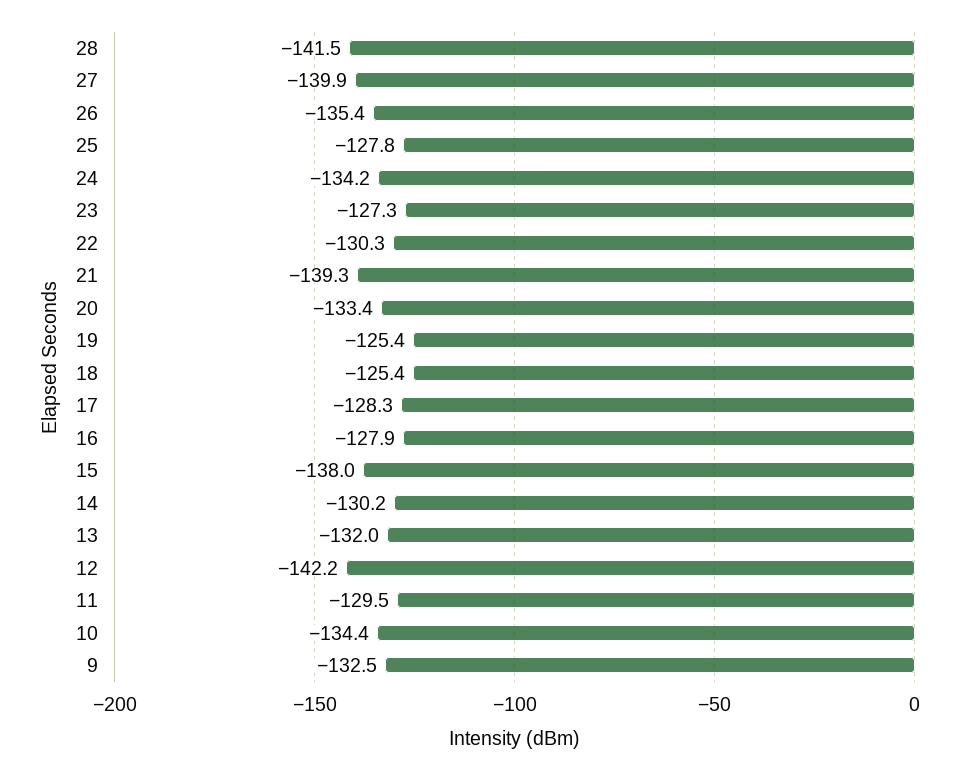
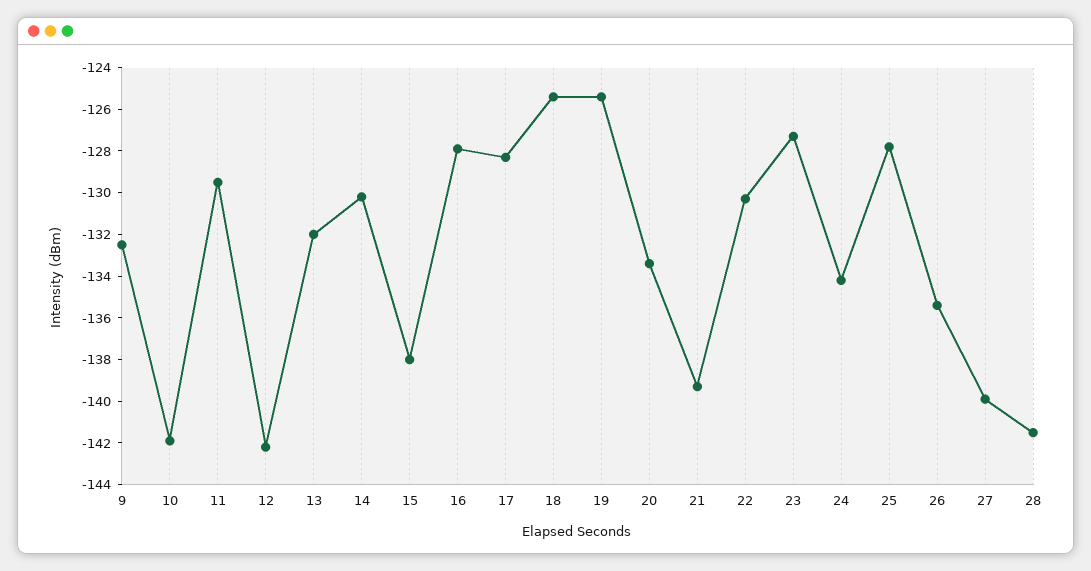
  {
    "28": -141.5,
    "27": -139.9,
    "26": -135.4,
    "25": -127.8,
    "24": -134.2,
    "23": -127.3,
    "22": -130.3,
    "21": -139.3,
    "20": -133.4,
    "19": -125.4,
    "18": -125.4,
    "17": -128.3,
    "16": -127.9,
    "15": -138,
    "14": -130.2,
    "13": -132,
    "12": -142.2,
    "11": -129.5,
-   "10": -134.4,
+   "10": -142,
    "9": -132.5
  }

